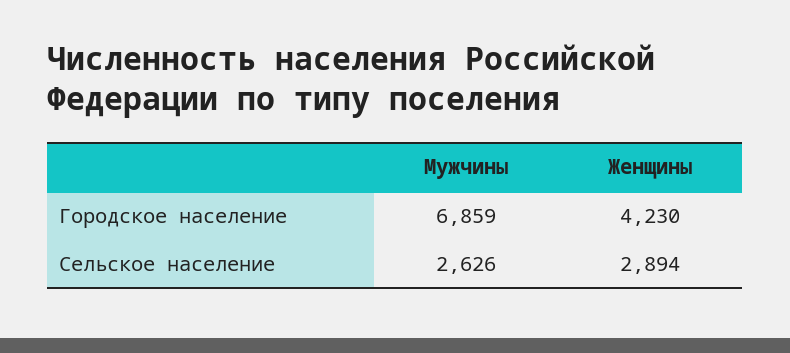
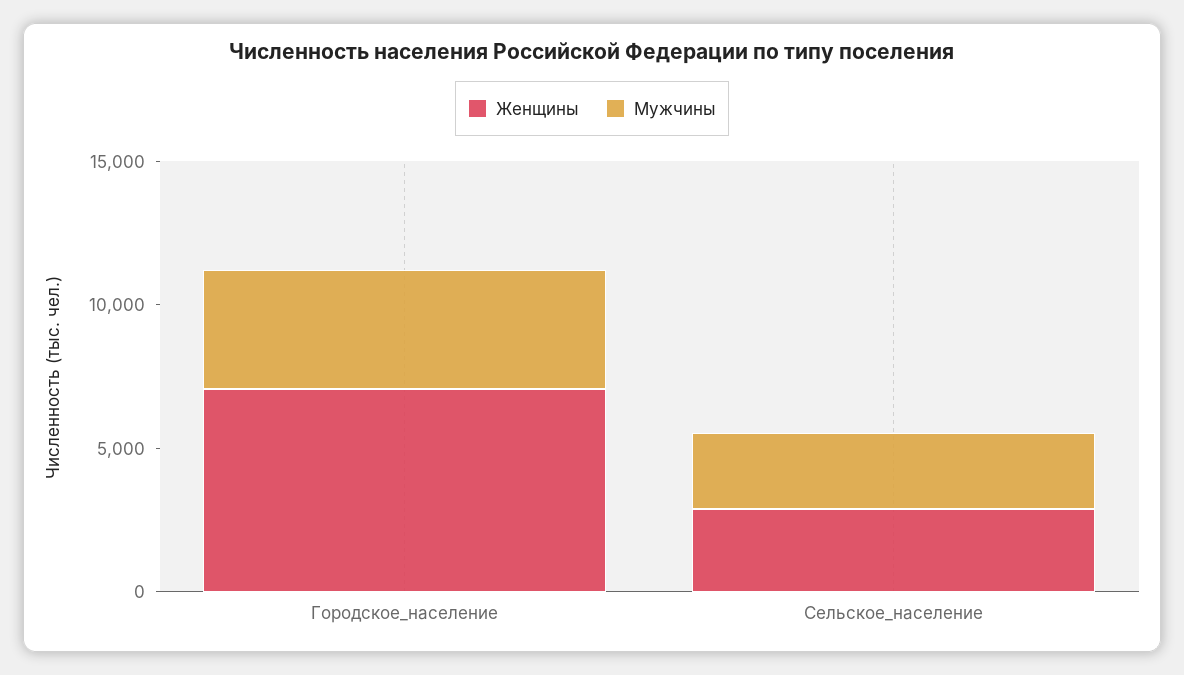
  {
    "Мужчины": {
-     "Городское население": 6859,
+     "Городское население": 4000,
      "Сельское население": 2626
    },
    "Женщины": {
-     "Городское население": 4230,
+     "Городское население": 7000,
      "Сельское население": 2894
    }
  }

